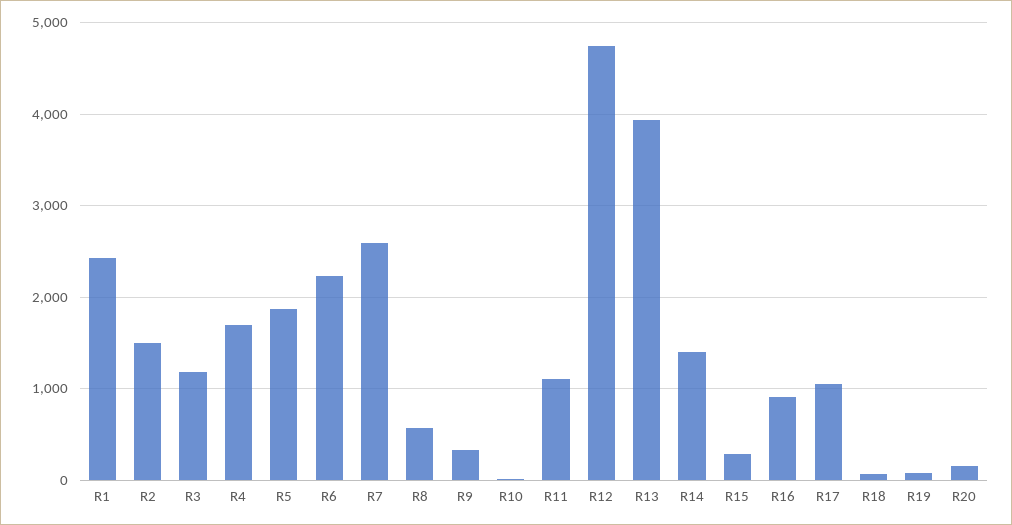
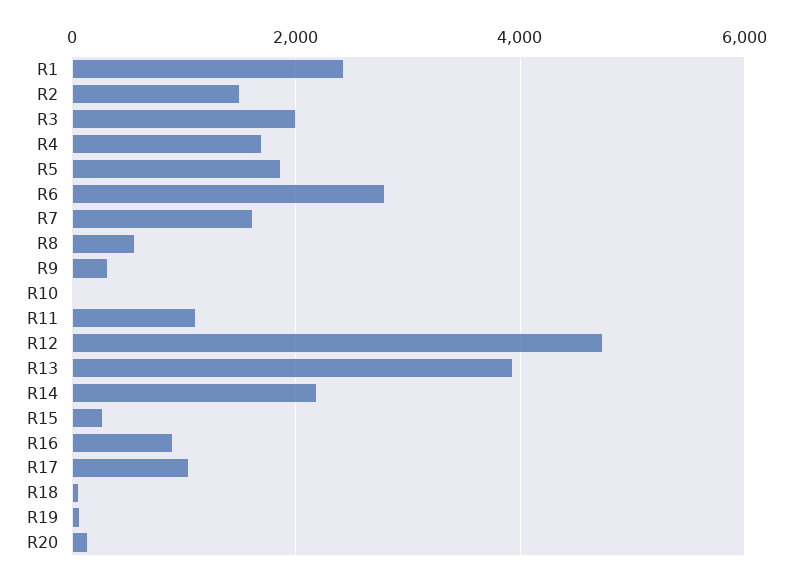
  {
    "R1": 2400,
    "R2": 1500,
-   "R3": 1200,
+   "R3": 2000,
    "R4": 1700,
    "R5": 1900,
-   "R6": 2200,
+   "R6": 2800,
-   "R7": 2600,
+   "R7": 1600,
    "R8": 600,
    "R9": 300,
    "R10": 0,
    "R11": 1100,
    "R12": 4700,
    "R13": 3900,
-   "R14": 1400,
+   "R14": 2200,
    "R15": 300,
    "R16": 900,
    "R17": 1000,
    "R18": 100,
    "R19": 100,
    "R20": 200
  }

